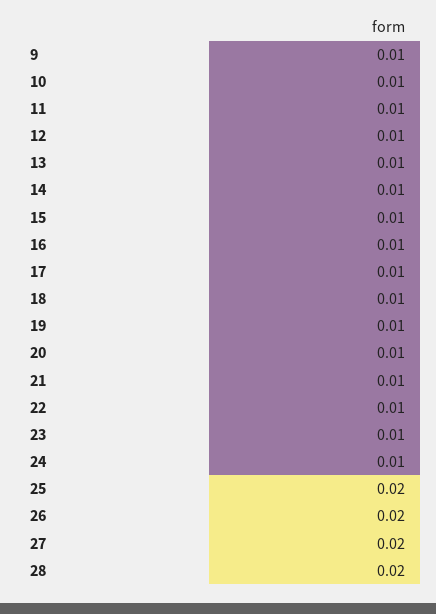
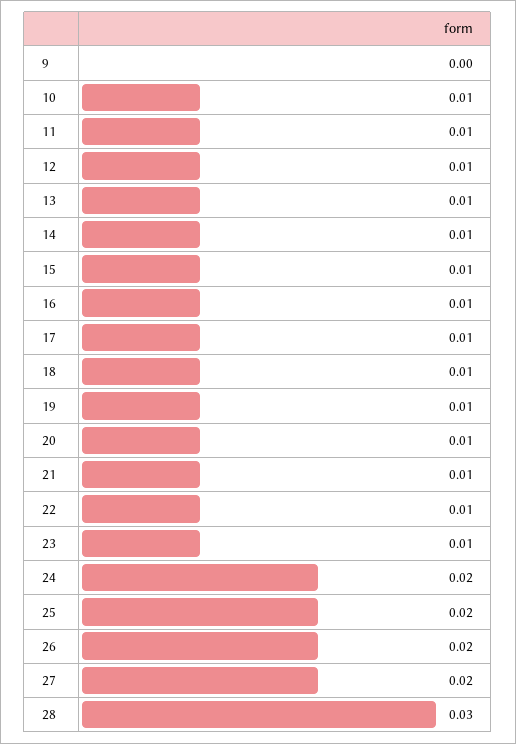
  {
-   "9": 0.01,
+   "9": 0,
    "10": 0.01,
    "11": 0.01,
    "12": 0.01,
    "13": 0.01,
    "14": 0.01,
    "15": 0.01,
    "16": 0.01,
    "17": 0.01,
    "18": 0.01,
    "19": 0.01,
    "20": 0.01,
    "21": 0.01,
    "22": 0.01,
    "23": 0.01,
-   "24": 0.01,
+   "24": 0.02,
    "25": 0.02,
    "26": 0.02,
    "27": 0.02,
-   "28": 0.02
+   "28": 0.03
  }

